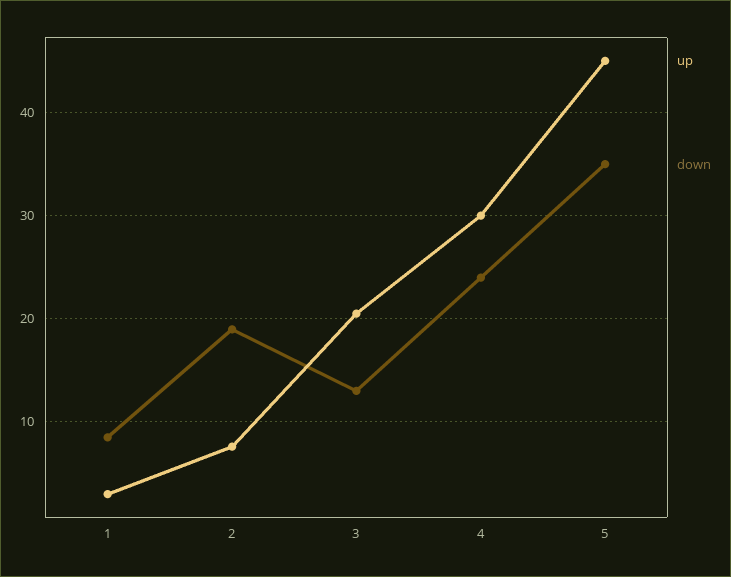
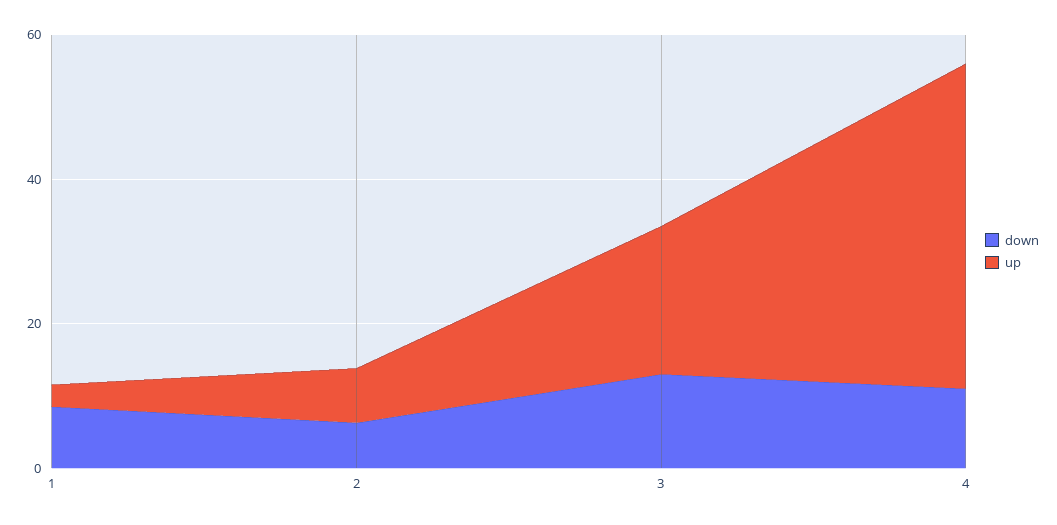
  {
    "up": {
      "1": 3,
      "2": 8,
      "3": 21,
-     "4": 30,
+     "4": 45
-     "5": 45
    },
    "down": {
      "1": 9,
-     "2": 19,
+     "2": 5,
      "3": 13,
-     "4": 24,
+     "4": 10
-     "5": 35
    }
  }

